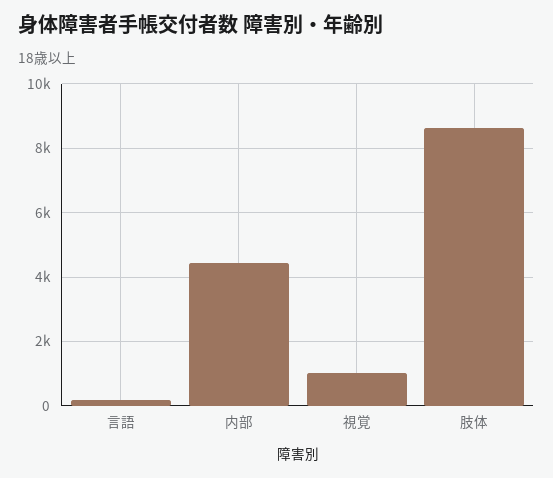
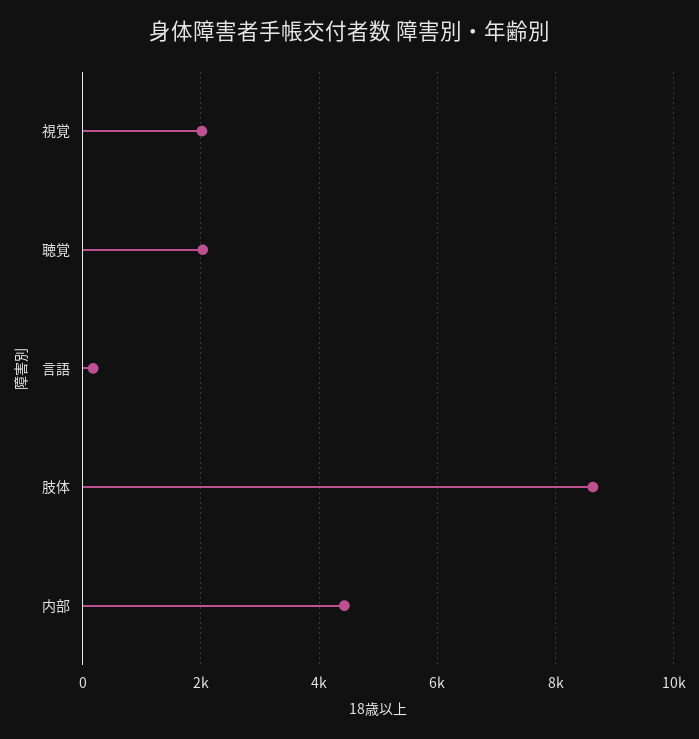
  {
    "言語": 200,
    "内部": 4400,
-   "視覚": 1000,
+   "視覚": 2000,
-   "肢体": 8600
+   "肢体": 8600,
+   "聴覚": 2000
  }

